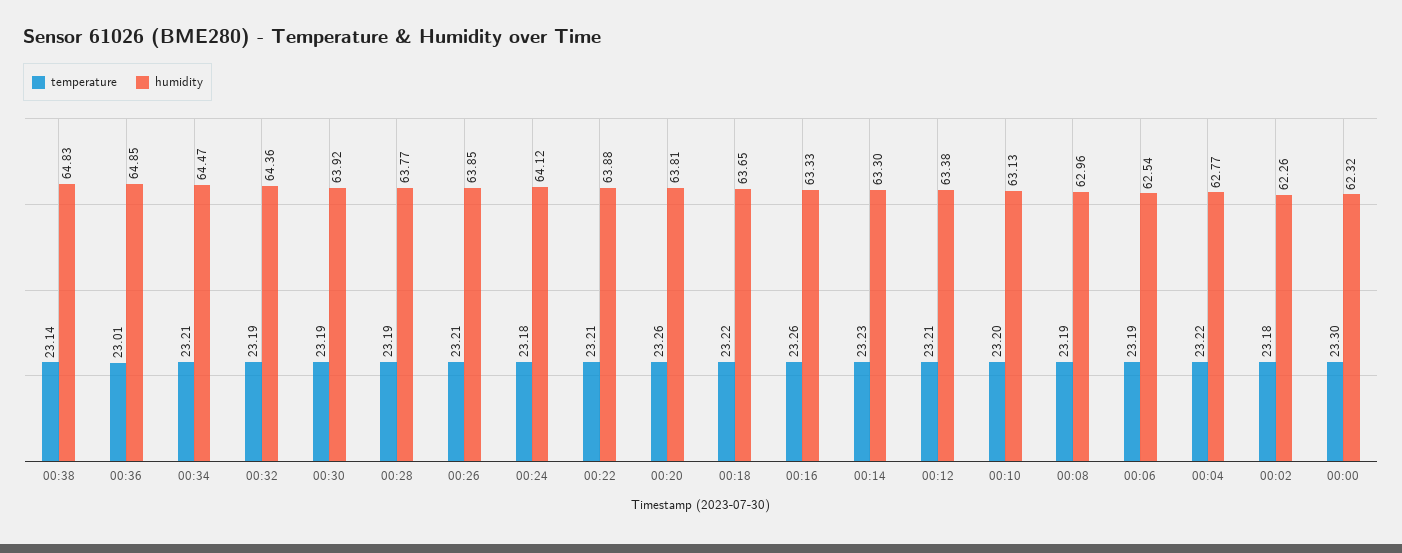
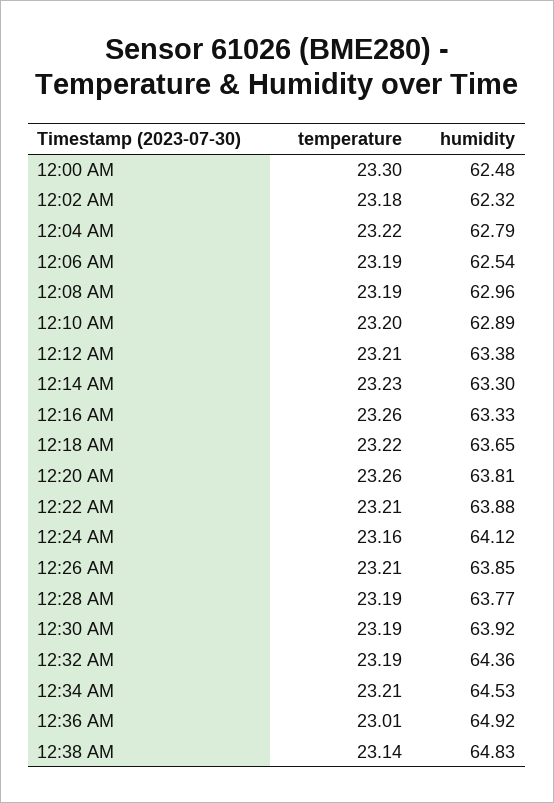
  {
    "temperature": {
      "00:38": 23.14,
      "00:36": 23.01,
      "00:34": 23.21,
      "00:32": 23.19,
      "00:30": 23.19,
      "00:28": 23.19,
      "00:26": 23.21,
-     "00:24": 23.18,
+     "00:24": 23.16,
      "00:22": 23.21,
      "00:20": 23.26,
      "00:18": 23.22,
      "00:16": 23.26,
      "00:14": 23.23,
      "00:12": 23.21,
      "00:10": 23.2,
      "00:08": 23.19,
      "00:06": 23.19,
      "00:04": 23.22,
      "00:02": 23.18,
      "00:00": 23.3
    },
    "humidity": {
      "00:38": 64.83,
-     "00:36": 64.85,
+     "00:36": 64.92,
-     "00:34": 64.47,
+     "00:34": 64.53,
      "00:32": 64.36,
      "00:30": 63.92,
      "00:28": 63.77,
      "00:26": 63.85,
      "00:24": 64.12,
      "00:22": 63.88,
      "00:20": 63.81,
      "00:18": 63.65,
      "00:16": 63.33,
      "00:14": 63.3,
      "00:12": 63.38,
-     "00:10": 63.13,
+     "00:10": 62.89,
      "00:08": 62.96,
      "00:06": 62.54,
-     "00:04": 62.77,
+     "00:04": 62.79,
-     "00:02": 62.26,
+     "00:02": 62.32,
-     "00:00": 62.32
+     "00:00": 62.48
    }
  }

